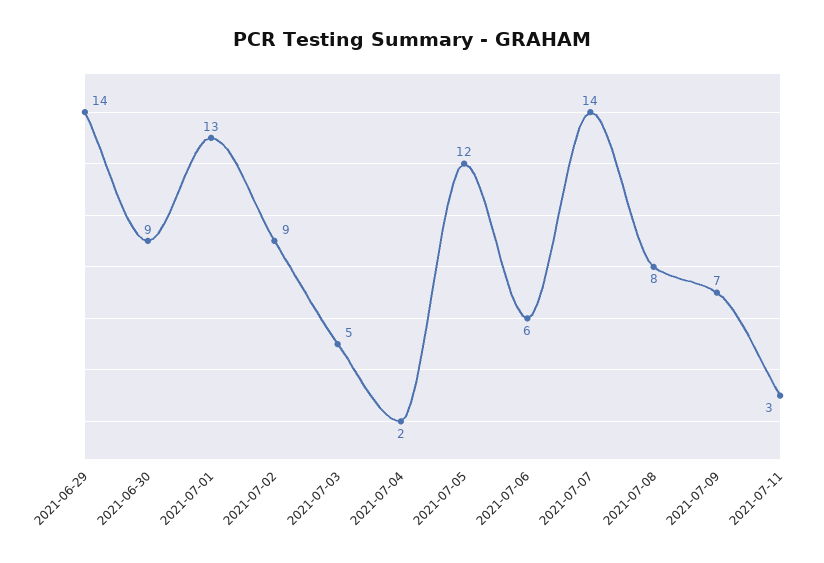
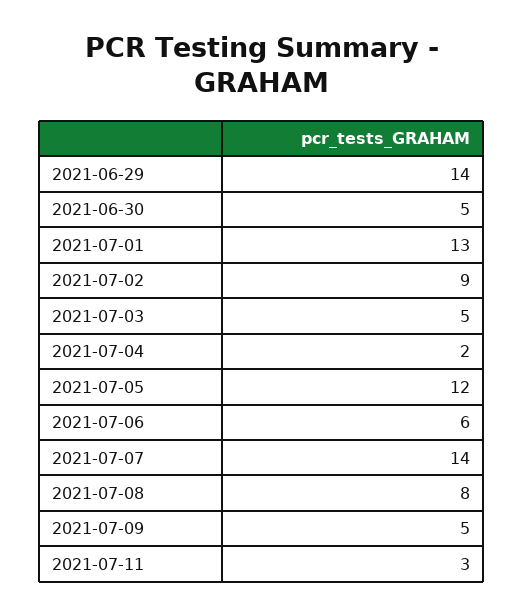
  {
    "2021-06-29": 14,
-   "2021-06-30": 9,
+   "2021-06-30": 5,
    "2021-07-01": 13,
    "2021-07-02": 9,
    "2021-07-03": 5,
    "2021-07-04": 2,
    "2021-07-05": 12,
    "2021-07-06": 6,
    "2021-07-07": 14,
    "2021-07-08": 8,
-   "2021-07-09": 7,
+   "2021-07-09": 5,
    "2021-07-11": 3
  }

